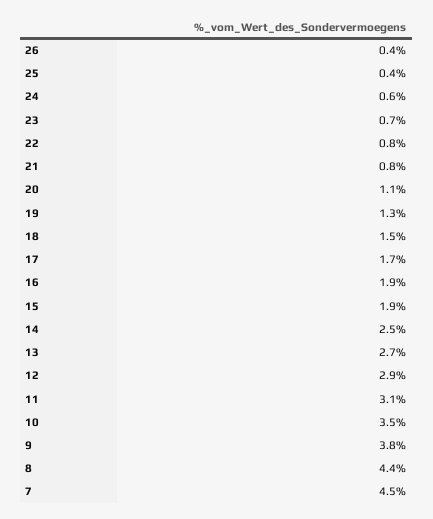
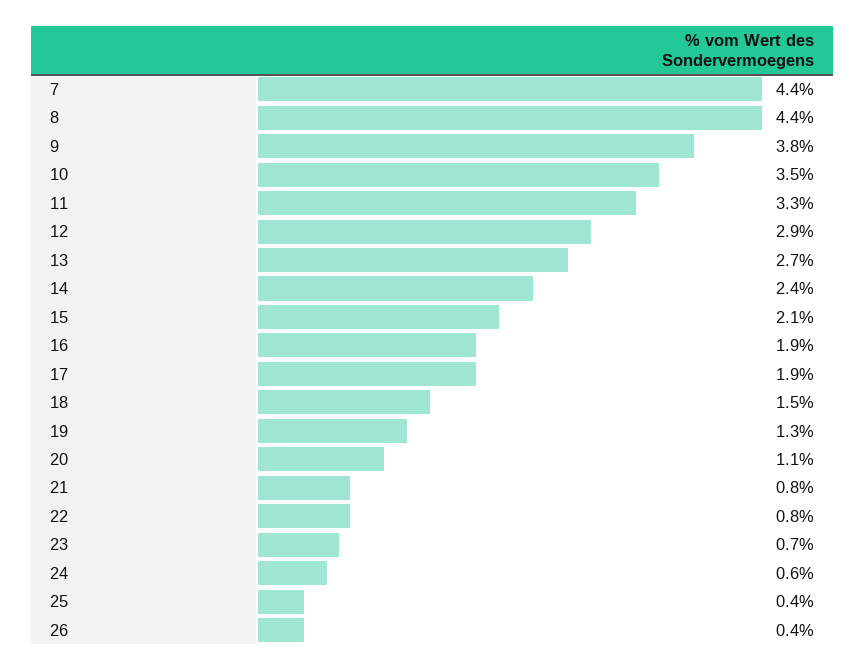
  {
    "26": 0.4,
    "25": 0.4,
    "24": 0.6,
    "23": 0.7,
    "22": 0.8,
    "21": 0.8,
    "20": 1.1,
    "19": 1.3,
    "18": 1.5,
-   "17": 1.7,
+   "17": 1.9,
    "16": 1.9,
-   "15": 1.9,
+   "15": 2.1,
-   "14": 2.5,
+   "14": 2.4,
    "13": 2.7,
    "12": 2.9,
-   "11": 3.1,
+   "11": 3.3,
    "10": 3.5,
    "9": 3.8,
    "8": 4.4,
-   "7": 4.5
+   "7": 4.4
  }

